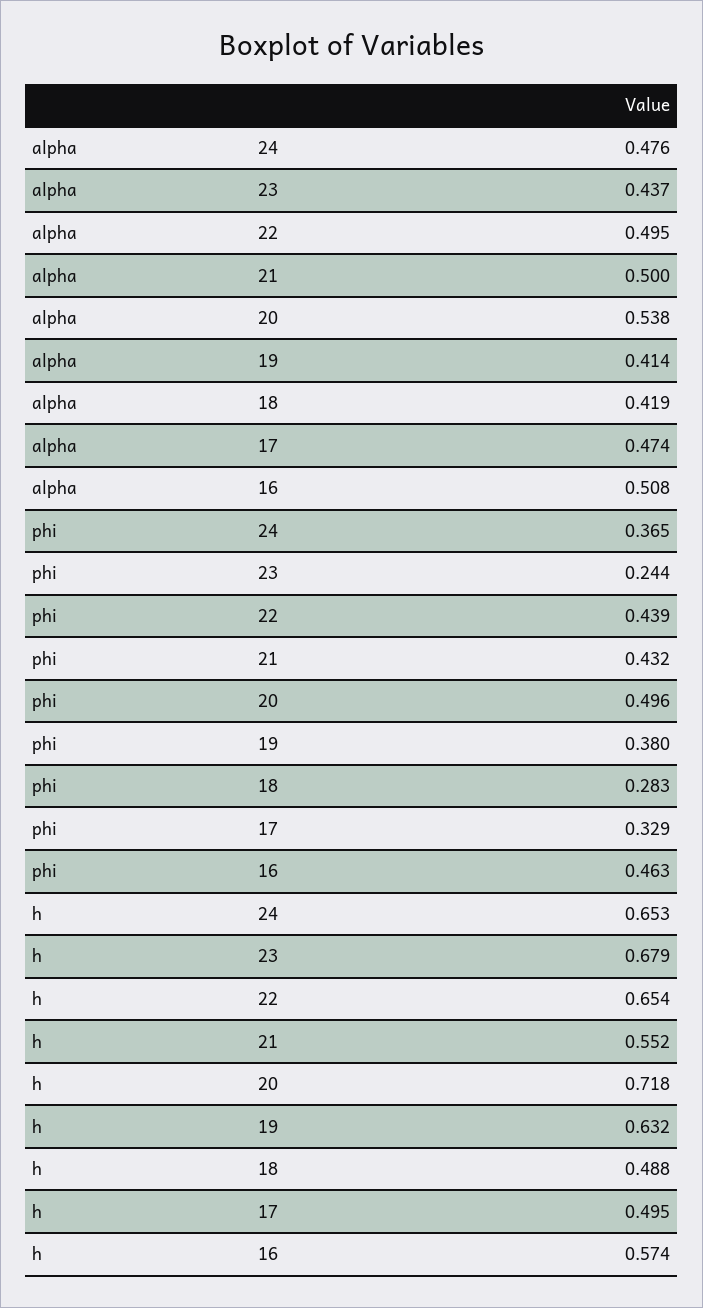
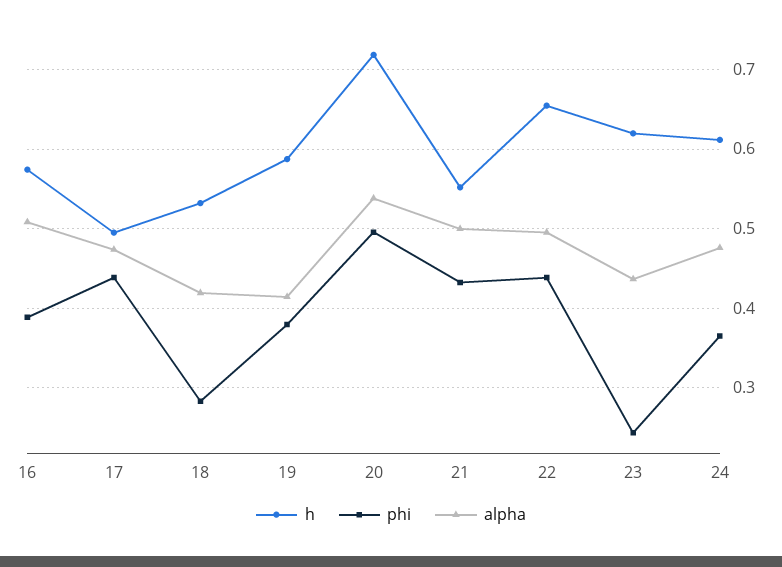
  {
    "alpha": {
      "24": 0.476,
      "23": 0.437,
      "22": 0.495,
      "21": 0.5,
      "20": 0.538,
      "19": 0.414,
      "18": 0.419,
      "17": 0.474,
      "16": 0.508
    },
    "phi": {
      "24": 0.365,
      "23": 0.244,
      "22": 0.439,
      "21": 0.432,
      "20": 0.496,
      "19": 0.38,
      "18": 0.283,
-     "17": 0.329,
+     "17": 0.44,
-     "16": 0.463
+     "16": 0.39
    },
    "h": {
-     "24": 0.653,
+     "24": 0.61,
-     "23": 0.679,
+     "23": 0.62,
      "22": 0.654,
      "21": 0.552,
      "20": 0.718,
-     "19": 0.632,
+     "19": 0.59,
-     "18": 0.488,
+     "18": 0.53,
      "17": 0.495,
      "16": 0.574
    }
  }

